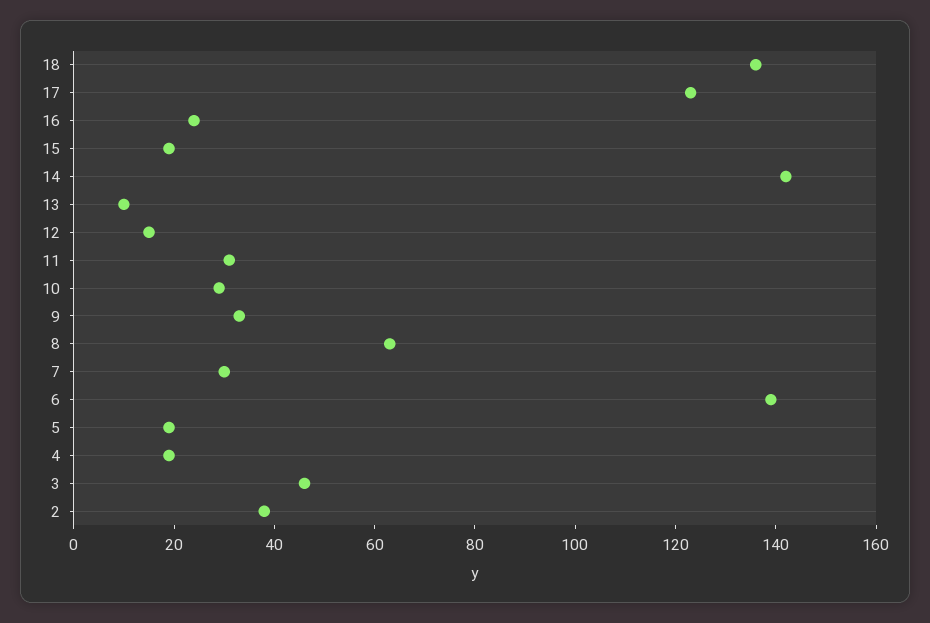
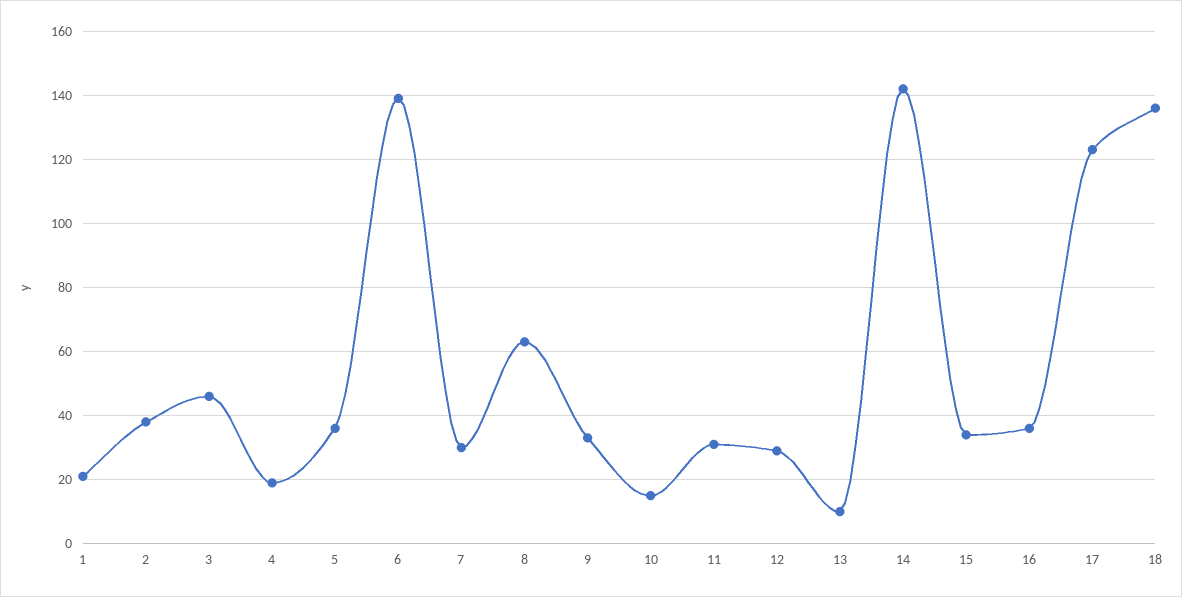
  {
    "18": 135,
    "17": 125,
-   "16": 25,
+   "16": 35,
-   "15": 20,
+   "15": 35,
    "14": 140,
    "13": 10,
-   "12": 15,
+   "12": 30,
    "11": 30,
-   "10": 30,
+   "10": 15,
    "9": 35,
    "8": 65,
    "7": 30,
    "6": 140,
-   "5": 20,
+   "5": 35,
    "4": 20,
    "3": 45,
-   "2": 40
+   "2": 40,
+   "1": 20
  }

